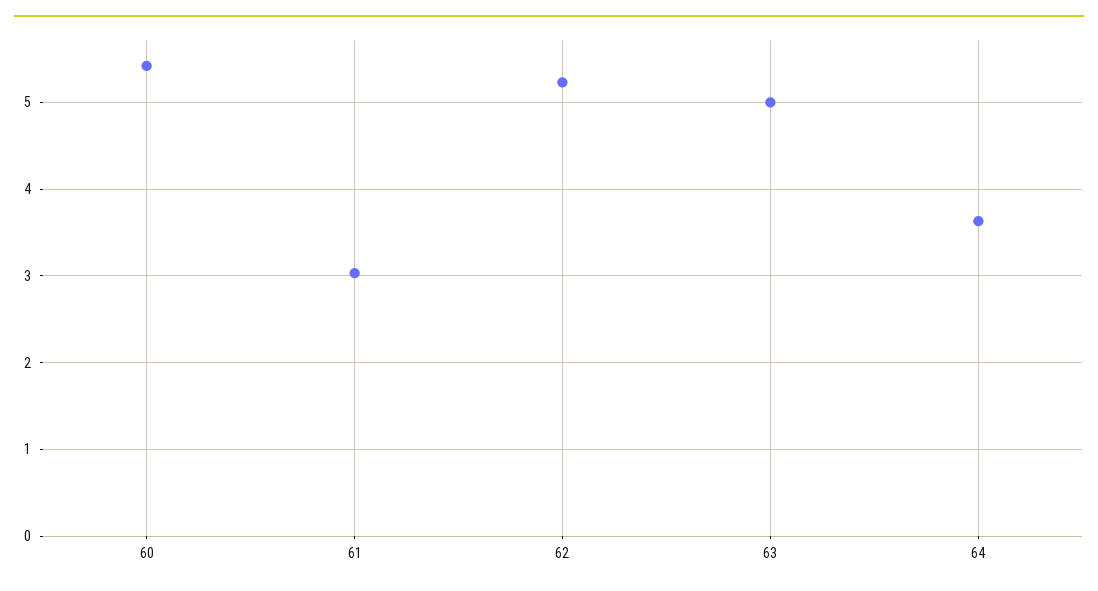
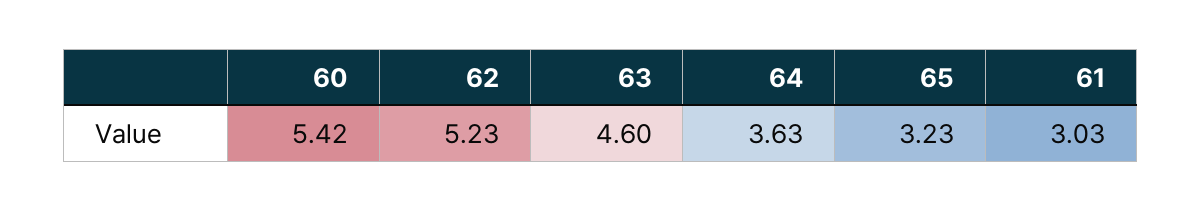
  {
    "60": 5.42,
    "61": 3.03,
    "62": 5.23,
-   "63": 5,
+   "63": 4.6,
-   "64": 3.63
+   "64": 3.63,
+   "65": 3.23
  }

